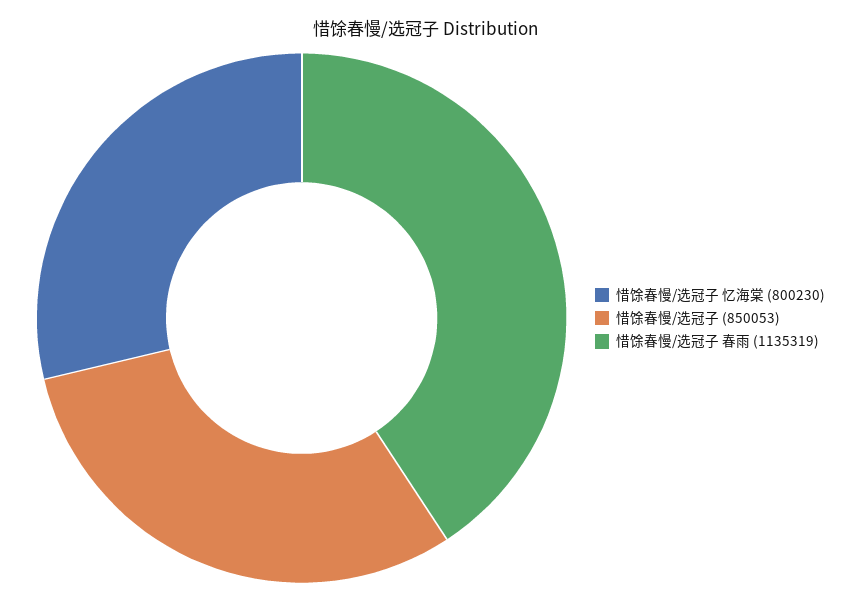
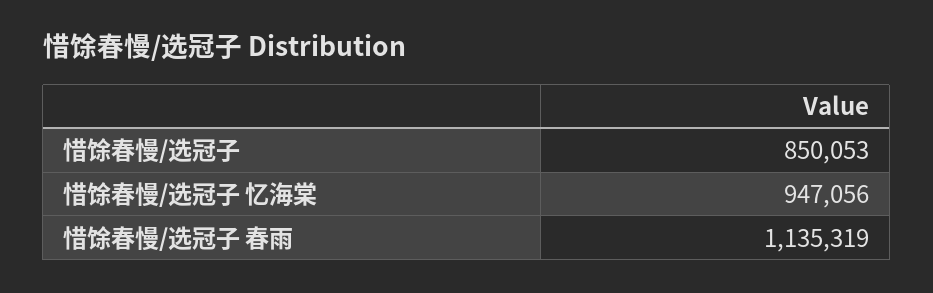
  {
-   "惜馀春慢/选冠子 忆海棠": 800230,
+   "惜馀春慢/选冠子 忆海棠": 947056,
    "惜馀春慢/选冠子": 850053,
    "惜馀春慢/选冠子 春雨": 1135319
  }

